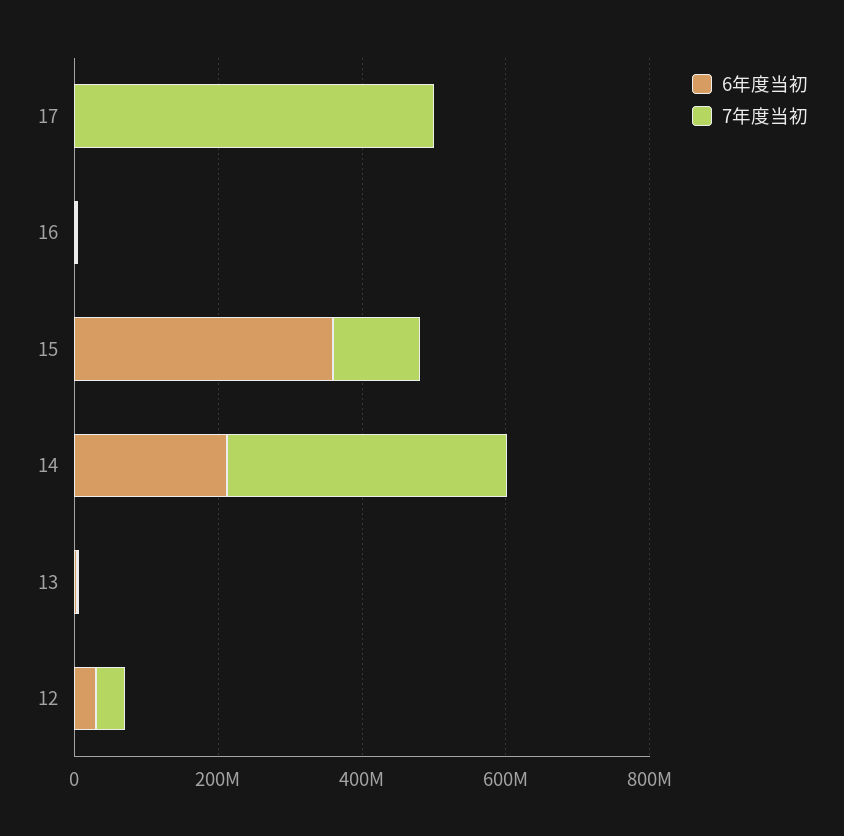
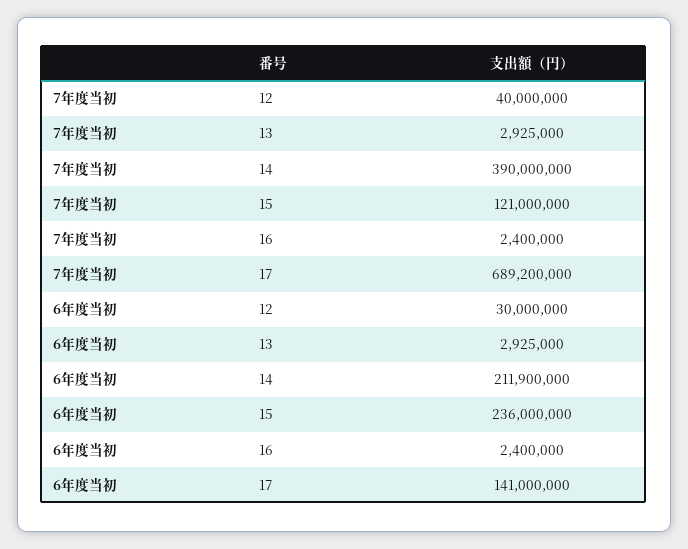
  {
    "6年度当初": {
-     "17": 0,
+     "17": 141000000,
      "16": 2400000,
-     "15": 350000000,
+     "15": 236000000,
      "14": 211900000,
      "13": 2925000,
      "12": 30000000
    },
    "7年度当初": {
-     "17": 500000000,
+     "17": 689200000,
      "16": 2400000,
      "15": 121000000,
      "14": 390000000,
      "13": 2925000,
      "12": 40000000
    }
  }

